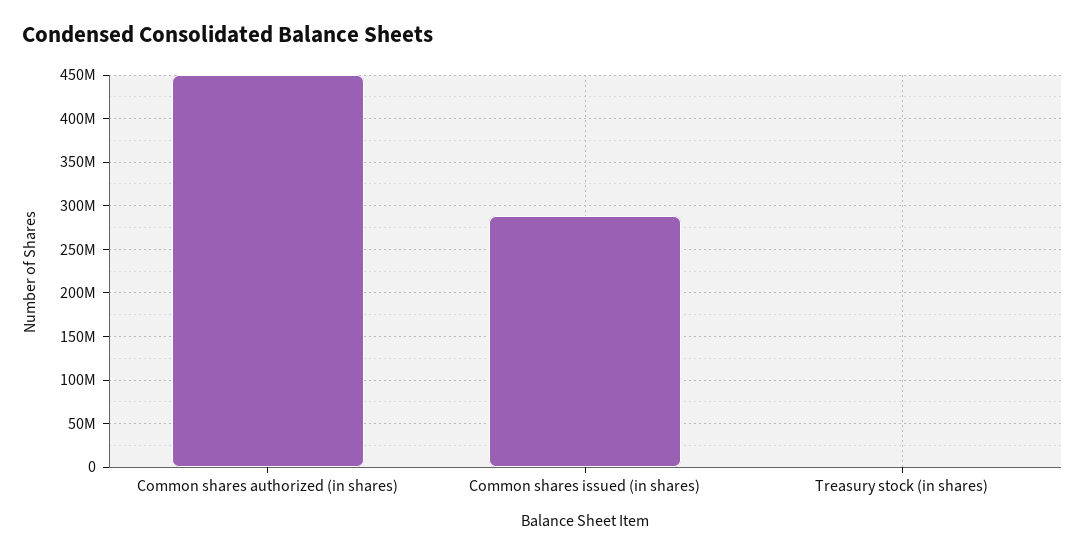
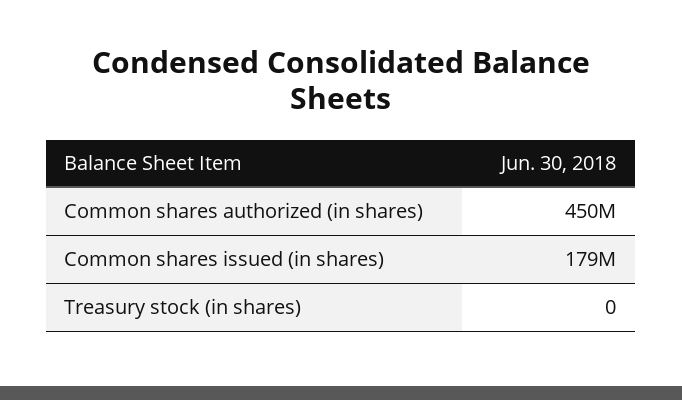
  {
    "Common shares authorized (in shares)": 450000000,
-   "Common shares issued (in shares)": 290000000,
+   "Common shares issued (in shares)": 179000000,
    "Treasury stock (in shares)": 0
  }

